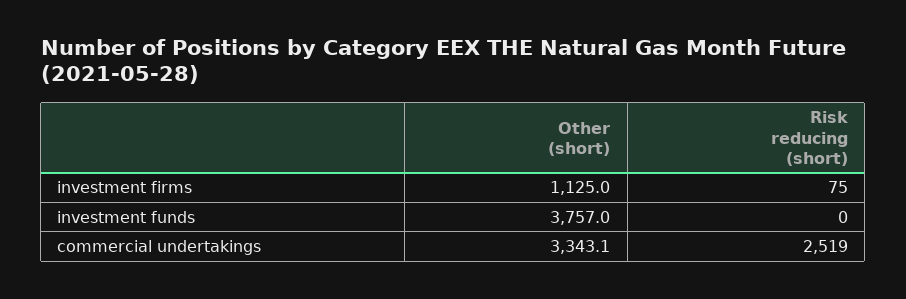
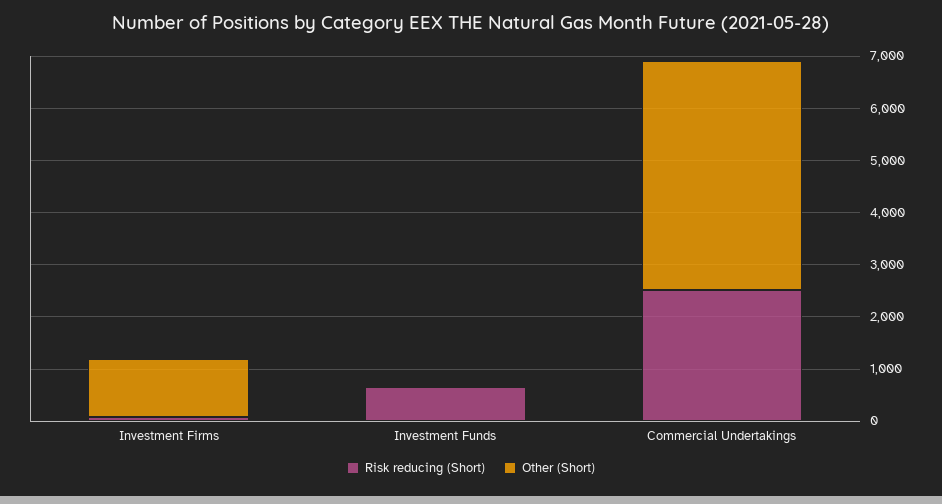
  {
    "Other (short)": {
      "investment firms": 1125,
-     "investment funds": 3757,
+     "investment funds": 0,
-     "commercial undertakings": 3343.1
+     "commercial undertakings": 4400
    },
    "Risk reducing (short)": {
      "investment firms": 75,
-     "investment funds": 0,
+     "investment funds": 600,
      "commercial undertakings": 2519
    }
  }

